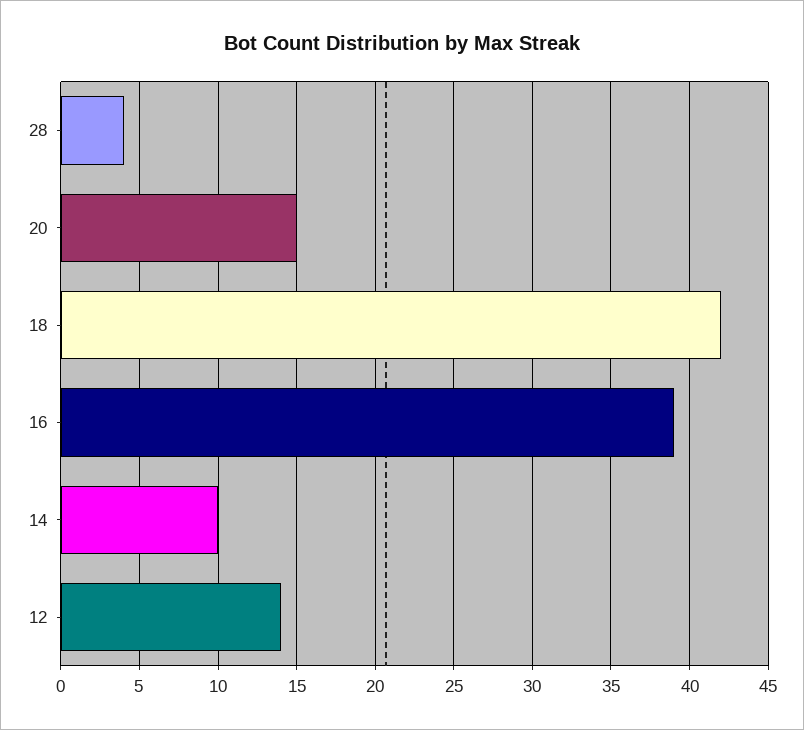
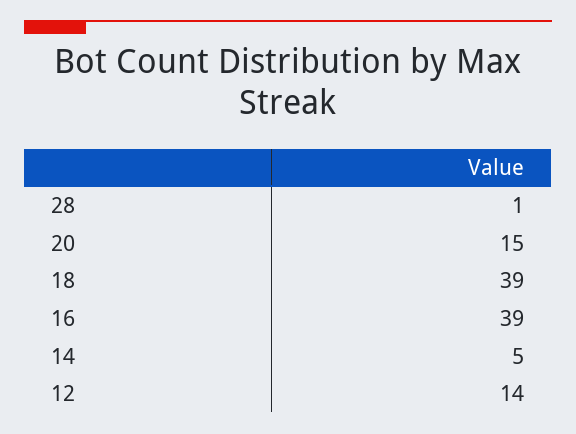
  {
-   "28": 4,
+   "28": 1,
    "20": 15,
-   "18": 42,
+   "18": 39,
    "16": 39,
-   "14": 10,
+   "14": 5,
    "12": 14
  }

